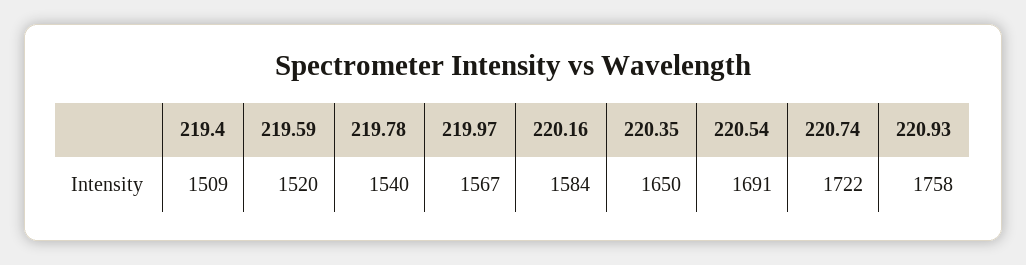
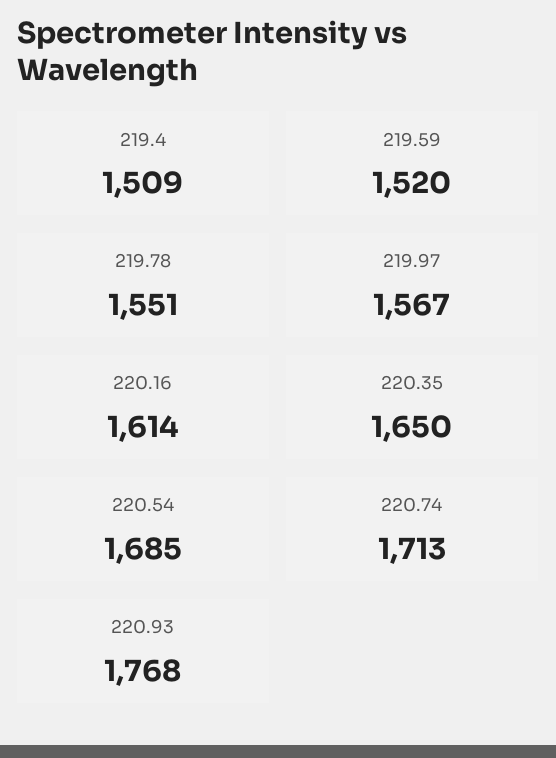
  {
    "219.4": 1509,
    "219.59": 1520,
-   "219.78": 1540,
+   "219.78": 1551,
    "219.97": 1567,
-   "220.16": 1584,
+   "220.16": 1614,
    "220.35": 1650,
-   "220.54": 1691,
+   "220.54": 1685,
-   "220.74": 1722,
+   "220.74": 1713,
-   "220.93": 1758
+   "220.93": 1768
  }

